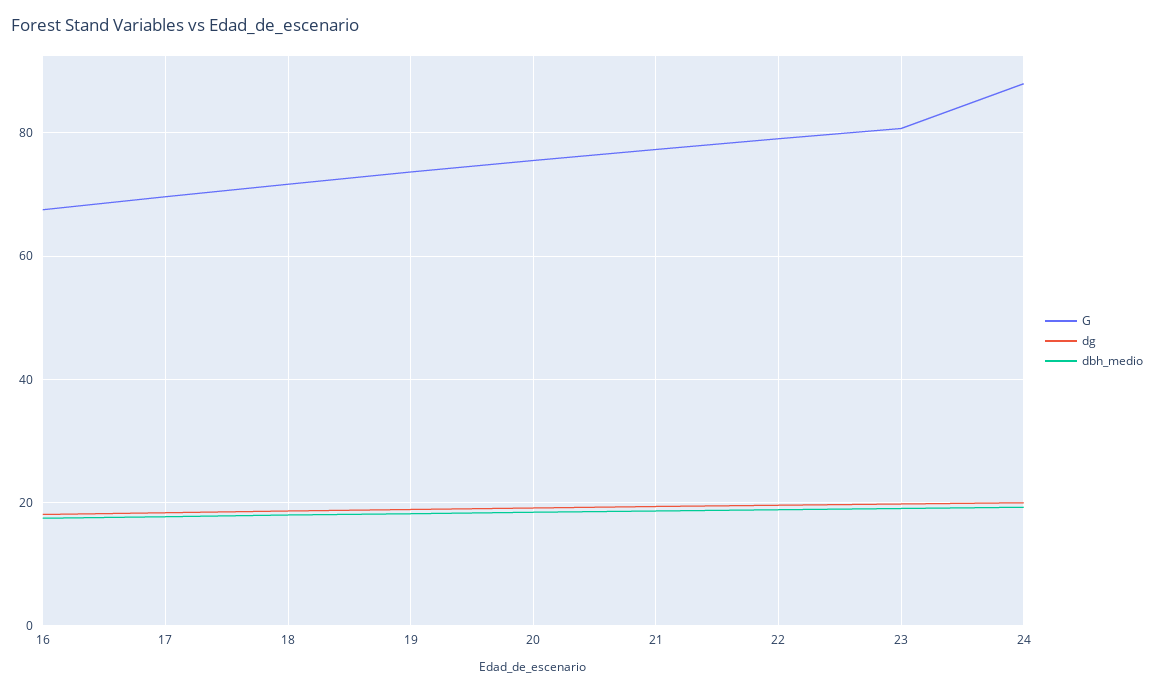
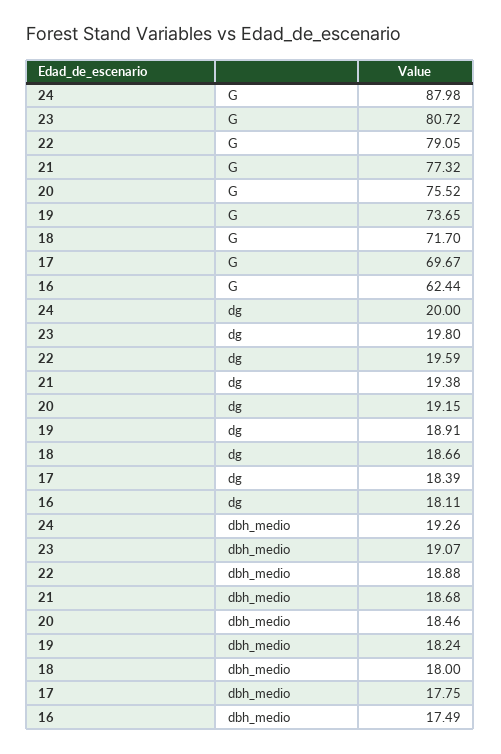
  {
    "G": {
-     "16": 68,
+     "16": 62.44,
      "17": 69.67,
      "18": 71.7,
      "19": 73.65,
      "20": 75.52,
      "21": 77.32,
      "22": 79.05,
      "23": 80.72,
      "24": 87.98
    },
    "dg": {
      "16": 18.11,
      "17": 18.39,
      "18": 18.66,
      "19": 18.91,
      "20": 19.15,
      "21": 19.38,
      "22": 19.59,
      "23": 19.8,
      "24": 20
    },
    "dbh_medio": {
      "16": 17.49,
      "17": 17.75,
      "18": 18,
      "19": 18.24,
      "20": 18.46,
      "21": 18.68,
      "22": 18.88,
      "23": 19.07,
      "24": 19.26
    }
  }

